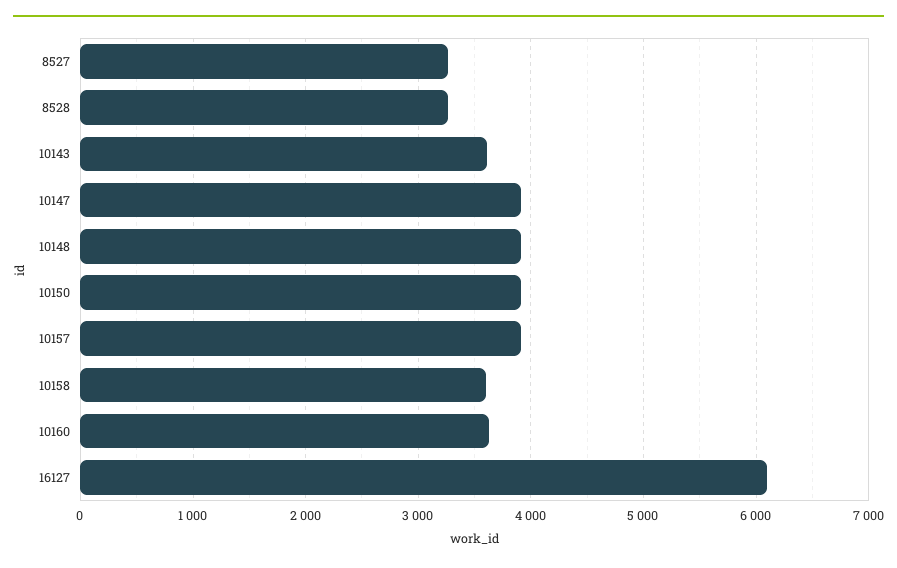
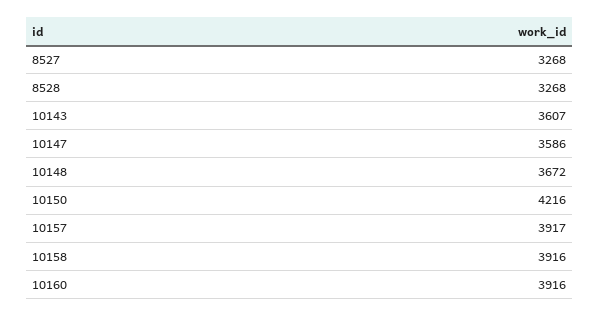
  {
    "8527": 3268,
    "8528": 3268,
    "10143": 3607,
-   "10147": 3900,
+   "10147": 3586,
-   "10148": 3900,
+   "10148": 3672,
-   "10150": 3900,
+   "10150": 4216,
    "10157": 3917,
-   "10158": 3600,
+   "10158": 3916,
-   "10160": 3600,
+   "10160": 3916
-   "16127": 6100
  }

